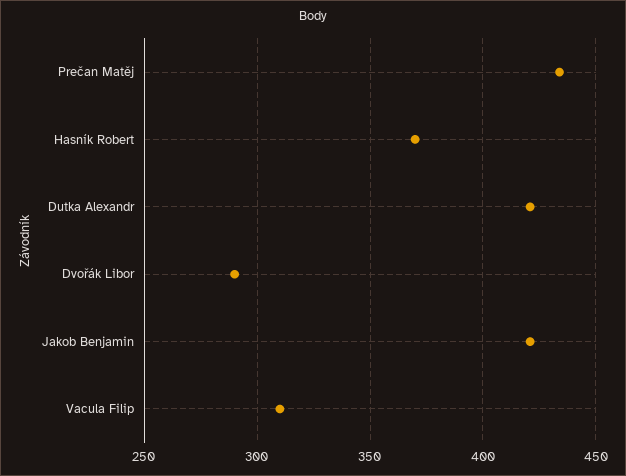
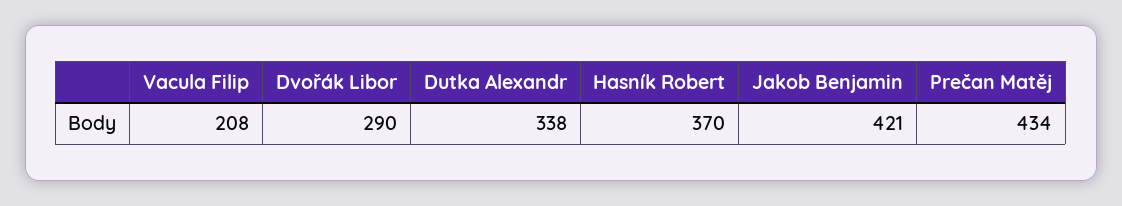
  {
    "Prečan Matěj": 434,
    "Hasník Robert": 370,
-   "Dutka Alexandr": 420,
+   "Dutka Alexandr": 338,
    "Dvořák Libor": 290,
    "Jakob Benjamin": 421,
-   "Vacula Filip": 310
+   "Vacula Filip": 208
  }

